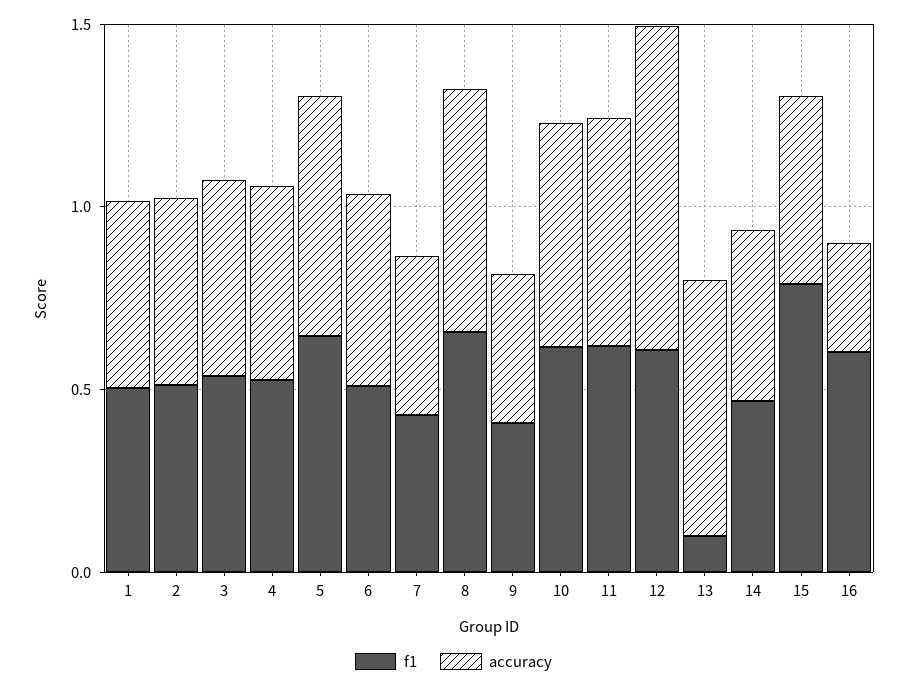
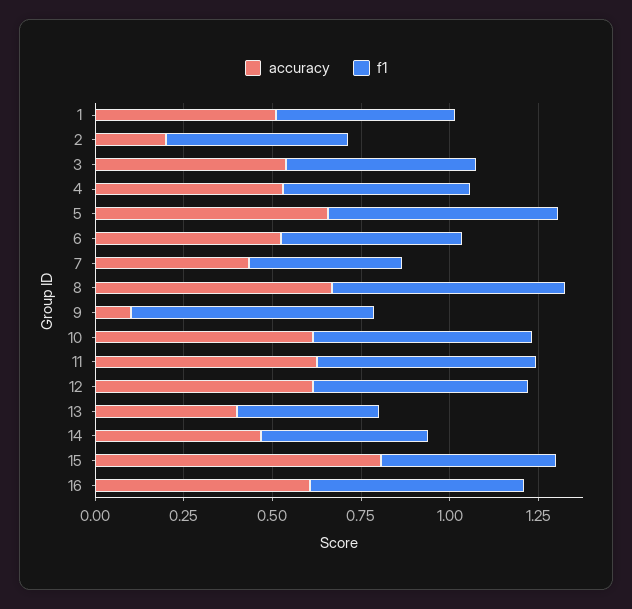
  {
    "f1": {
      "1": 0.5,
      "2": 0.5,
      "3": 0.55,
      "4": 0.55,
      "5": 0.65,
      "6": 0.5,
      "7": 0.45,
      "8": 0.65,
-     "9": 0.4,
+     "9": 0.7,
      "10": 0.6,
      "11": 0.6,
      "12": 0.6,
-     "13": 0.1,
+     "13": 0.4,
      "14": 0.45,
-     "15": 0.8,
+     "15": 0.5,
      "16": 0.6
    },
    "accuracy": {
      "1": 0.5,
-     "2": 0.5,
+     "2": 0.2,
      "3": 0.55,
      "4": 0.55,
      "5": 0.65,
      "6": 0.5,
      "7": 0.45,
      "8": 0.65,
-     "9": 0.4,
+     "9": 0.1,
      "10": 0.6,
      "11": 0.65,
-     "12": 0.9,
+     "12": 0.6,
-     "13": 0.7,
+     "13": 0.4,
      "14": 0.45,
-     "15": 0.5,
+     "15": 0.8,
-     "16": 0.3
+     "16": 0.6
    }
  }

